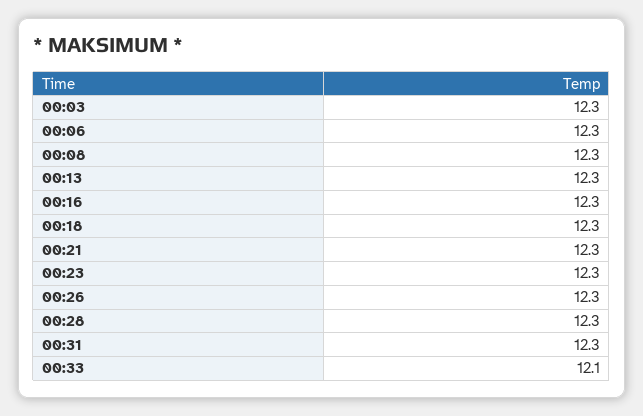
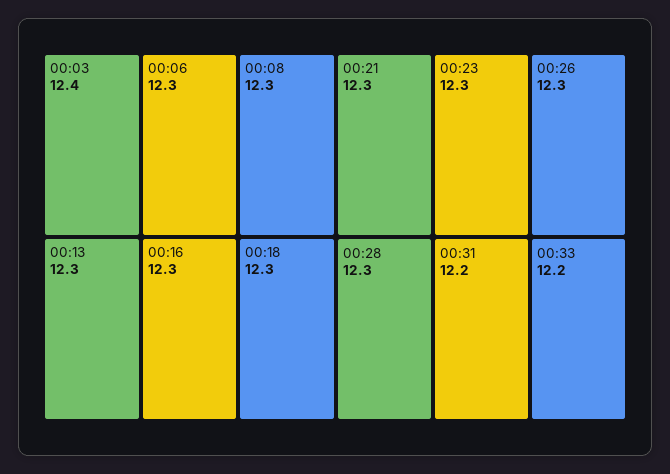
  {
-   "00:03": 12.3,
+   "00:03": 12.4,
    "00:06": 12.3,
    "00:08": 12.3,
    "00:13": 12.3,
    "00:16": 12.3,
    "00:18": 12.3,
    "00:21": 12.3,
    "00:23": 12.3,
    "00:26": 12.3,
    "00:28": 12.3,
-   "00:31": 12.3,
+   "00:31": 12.2,
-   "00:33": 12.1
+   "00:33": 12.2
  }

